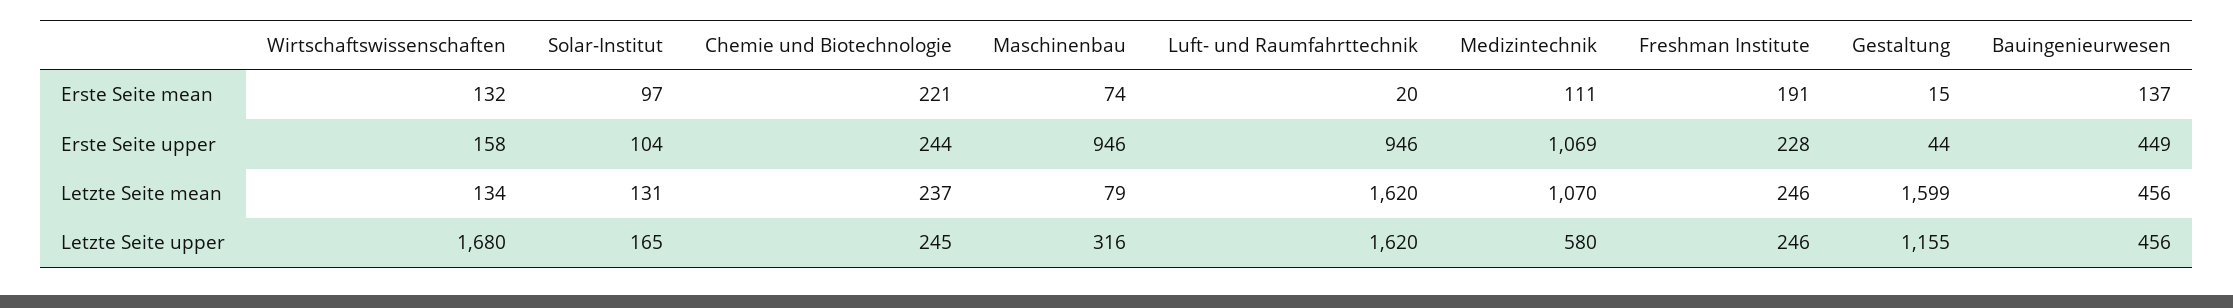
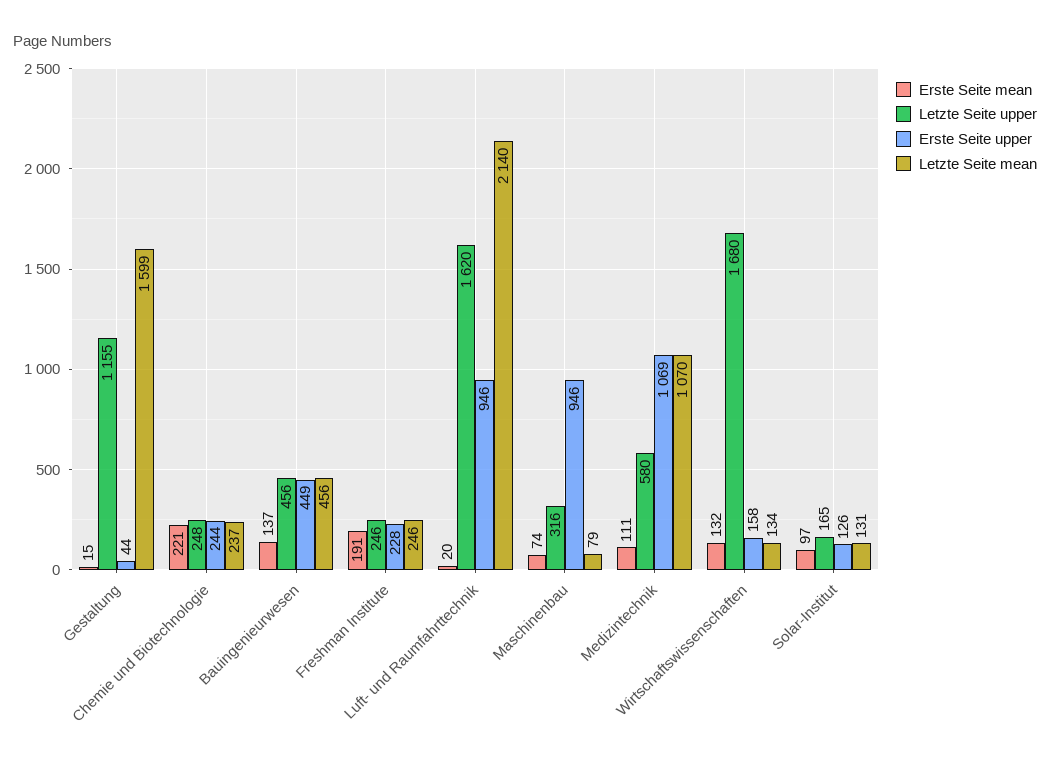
  {
    "Erste Seite mean": {
      "Wirtschaftswissenschaften": 132,
      "Solar-Institut": 97,
      "Chemie und Biotechnologie": 221,
      "Maschinenbau": 74,
      "Luft- und Raumfahrttechnik": 20,
      "Medizintechnik": 111,
      "Freshman Institute": 191,
      "Gestaltung": 15,
      "Bauingenieurwesen": 137
    },
    "Erste Seite upper": {
      "Wirtschaftswissenschaften": 158,
-     "Solar-Institut": 104,
+     "Solar-Institut": 126,
      "Chemie und Biotechnologie": 244,
      "Maschinenbau": 946,
      "Luft- und Raumfahrttechnik": 946,
      "Medizintechnik": 1069,
      "Freshman Institute": 228,
      "Gestaltung": 44,
      "Bauingenieurwesen": 449
    },
    "Letzte Seite mean": {
      "Wirtschaftswissenschaften": 134,
      "Solar-Institut": 131,
      "Chemie und Biotechnologie": 237,
      "Maschinenbau": 79,
-     "Luft- und Raumfahrttechnik": 1620,
+     "Luft- und Raumfahrttechnik": 2140,
      "Medizintechnik": 1070,
      "Freshman Institute": 246,
      "Gestaltung": 1599,
      "Bauingenieurwesen": 456
    },
    "Letzte Seite upper": {
      "Wirtschaftswissenschaften": 1680,
      "Solar-Institut": 165,
-     "Chemie und Biotechnologie": 245,
+     "Chemie und Biotechnologie": 248,
      "Maschinenbau": 316,
      "Luft- und Raumfahrttechnik": 1620,
      "Medizintechnik": 580,
      "Freshman Institute": 246,
      "Gestaltung": 1155,
      "Bauingenieurwesen": 456
    }
  }

